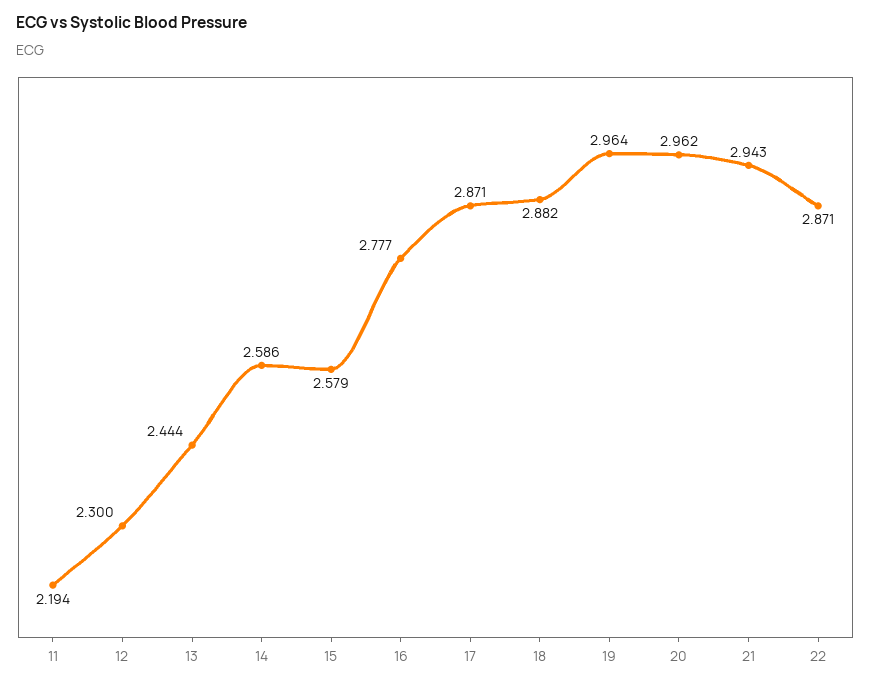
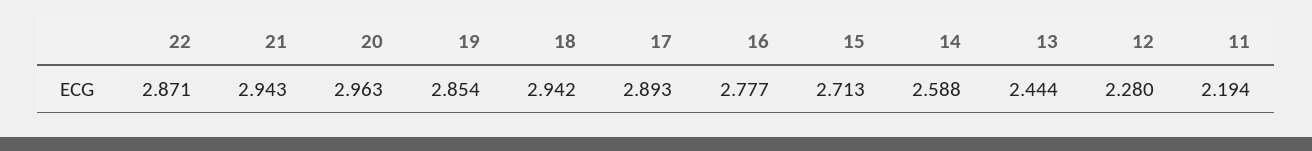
  {
    "11": 2.194,
-   "12": 2.3,
+   "12": 2.28,
    "13": 2.444,
-   "14": 2.586,
+   "14": 2.588,
-   "15": 2.579,
+   "15": 2.713,
    "16": 2.777,
-   "17": 2.871,
+   "17": 2.893,
-   "18": 2.882,
+   "18": 2.942,
-   "19": 2.964,
+   "19": 2.854,
-   "20": 2.962,
+   "20": 2.963,
    "21": 2.943,
    "22": 2.871
  }

